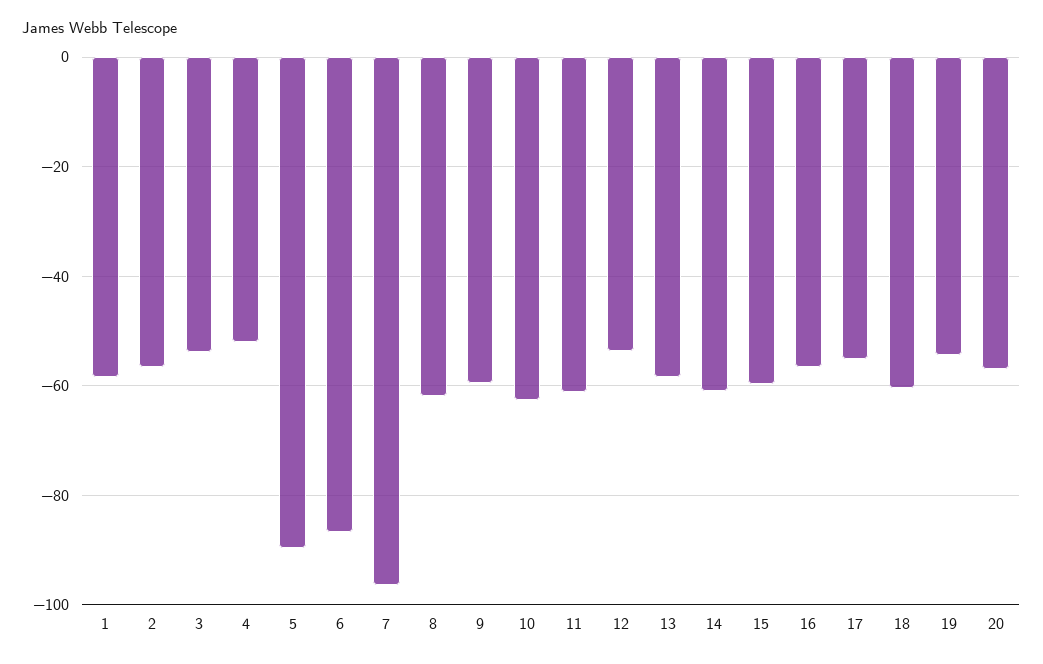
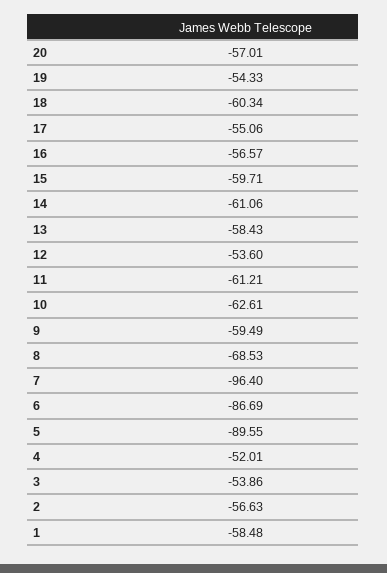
  {
    "1": -58.48,
    "2": -56.63,
    "3": -53.86,
    "4": -52.01,
    "5": -89.55,
    "6": -86.69,
    "7": -96.4,
-   "8": -62,
+   "8": -68.53,
    "9": -59.49,
    "10": -62.61,
    "11": -61.21,
    "12": -53.6,
    "13": -58.43,
    "14": -61.06,
    "15": -59.71,
    "16": -56.57,
    "17": -55.06,
    "18": -60.34,
    "19": -54.33,
    "20": -57.01
  }

